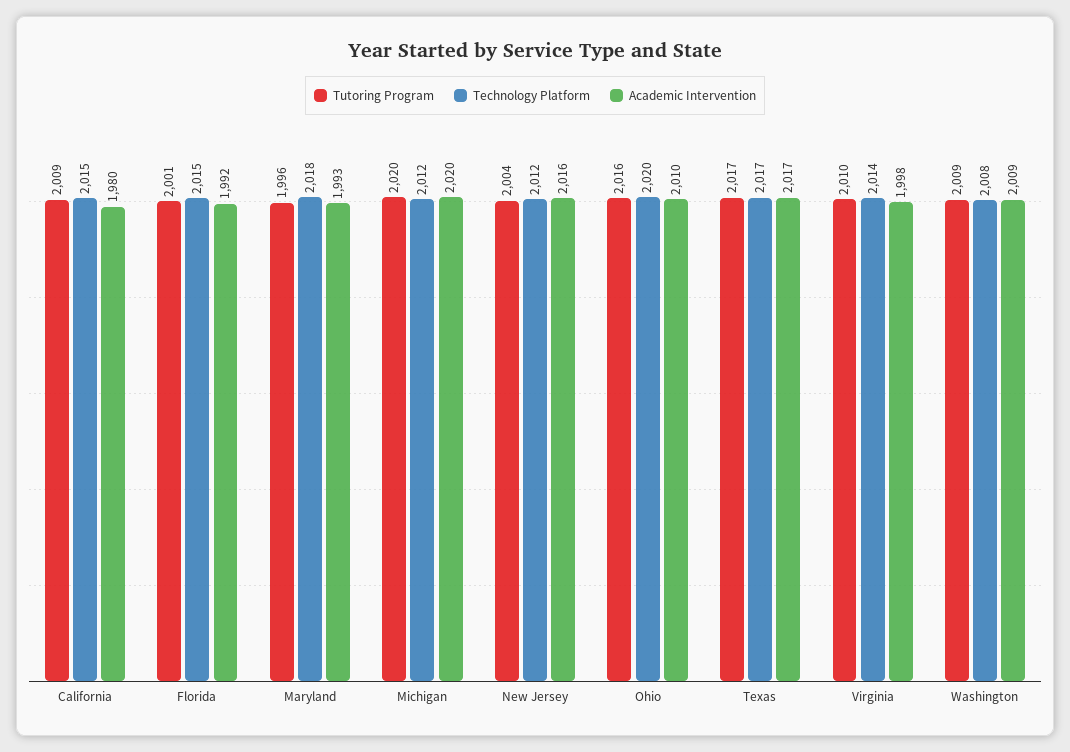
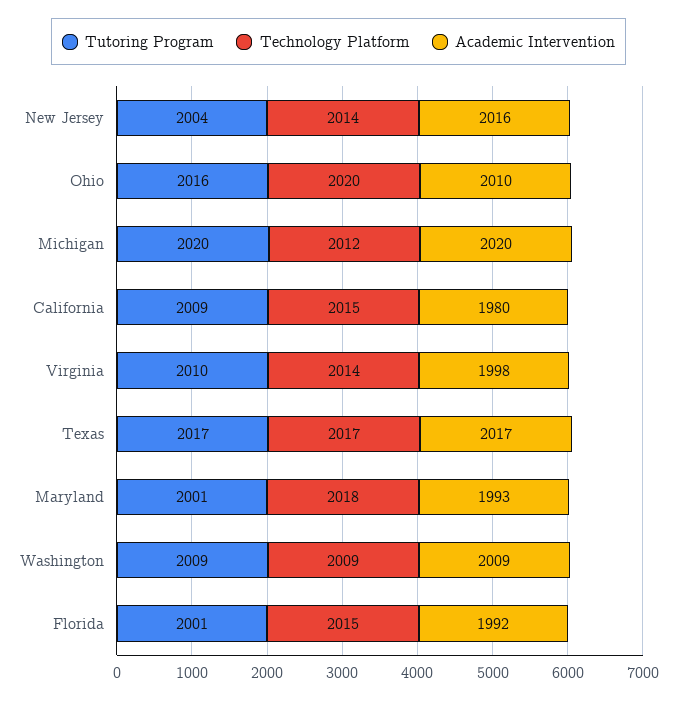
  {
    "Tutoring Program": {
      "California": 2009,
      "Florida": 2001,
-     "Maryland": 1996,
+     "Maryland": 2001,
      "Michigan": 2020,
      "New Jersey": 2004,
      "Ohio": 2016,
      "Texas": 2017,
      "Virginia": 2010,
      "Washington": 2009
    },
    "Technology Platform": {
      "California": 2015,
      "Florida": 2015,
      "Maryland": 2018,
      "Michigan": 2012,
-     "New Jersey": 2012,
+     "New Jersey": 2014,
      "Ohio": 2020,
      "Texas": 2017,
      "Virginia": 2014,
-     "Washington": 2008
+     "Washington": 2009
    },
    "Academic Intervention": {
      "California": 1980,
      "Florida": 1992,
      "Maryland": 1993,
      "Michigan": 2020,
      "New Jersey": 2016,
      "Ohio": 2010,
      "Texas": 2017,
      "Virginia": 1998,
      "Washington": 2009
    }
  }

